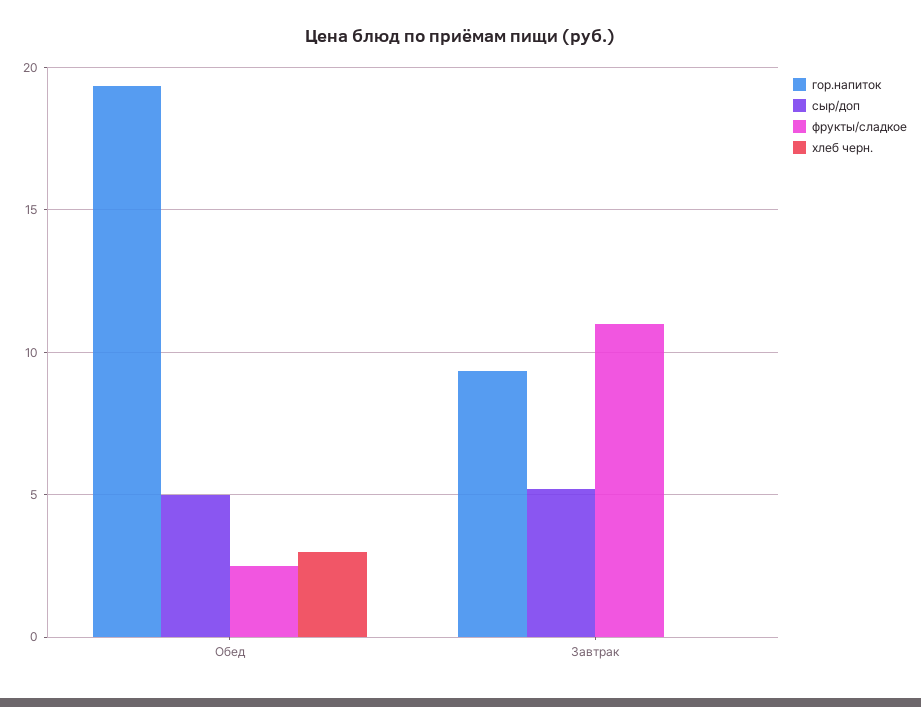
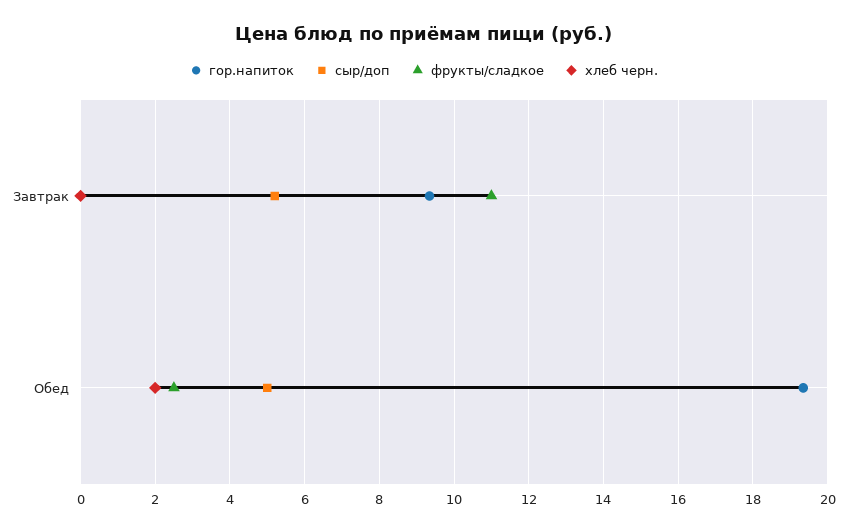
  {
    "гор.напиток": {
      "Обед": 19.4,
      "Завтрак": 9.4
    },
    "сыр/доп": {
      "Обед": 5,
      "Завтрак": 5.2
    },
    "фрукты/сладкое": {
      "Обед": 2.6,
      "Завтрак": 11
    },
    "хлеб черн.": {
-     "Обед": 3,
+     "Обед": 2,
      "Завтрак": 0
    }
  }

